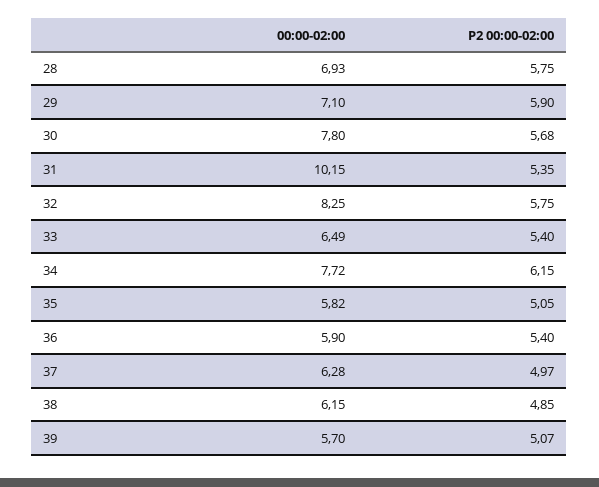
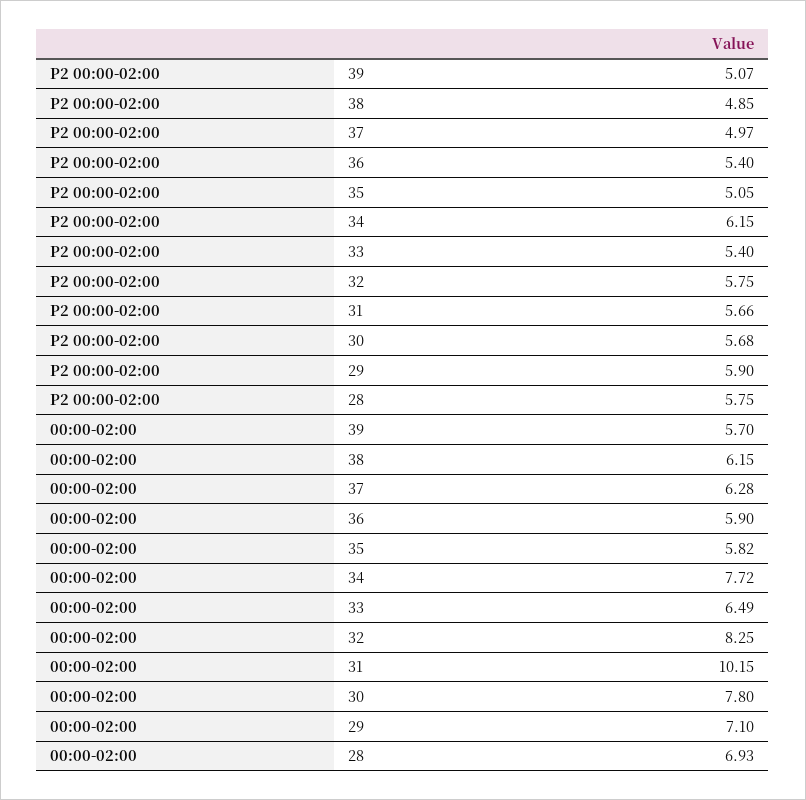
  {
    "00:00-02:00": {
      "28": 6.93,
      "29": 7.1,
      "30": 7.8,
      "31": 10.15,
      "32": 8.25,
      "33": 6.49,
      "34": 7.72,
      "35": 5.82,
      "36": 5.9,
      "37": 6.28,
      "38": 6.15,
      "39": 5.7
    },
    "P2 00:00-02:00": {
      "28": 5.75,
      "29": 5.9,
      "30": 5.68,
-     "31": 5.35,
+     "31": 5.66,
      "32": 5.75,
      "33": 5.4,
      "34": 6.15,
      "35": 5.05,
      "36": 5.4,
      "37": 4.97,
      "38": 4.85,
      "39": 5.07
    }
  }

